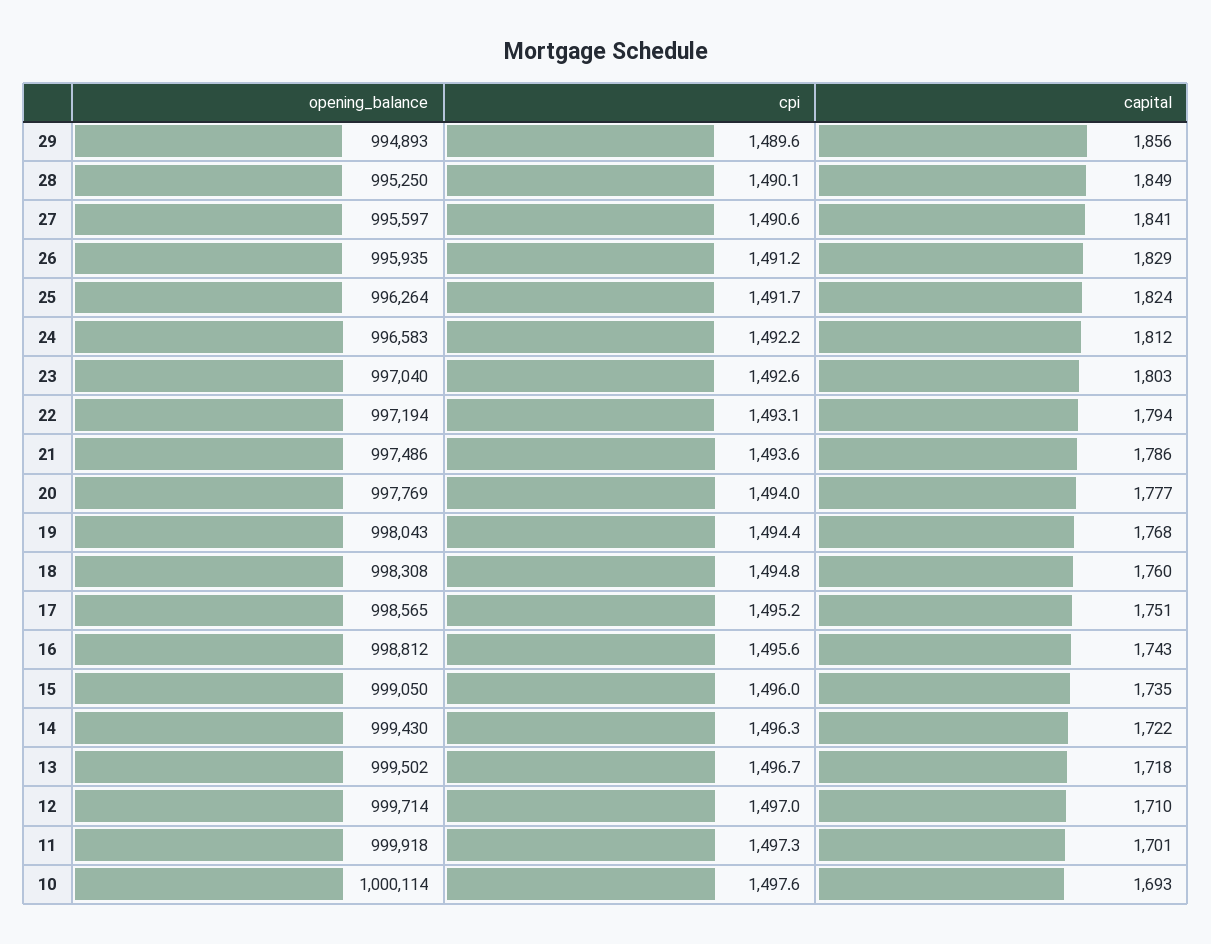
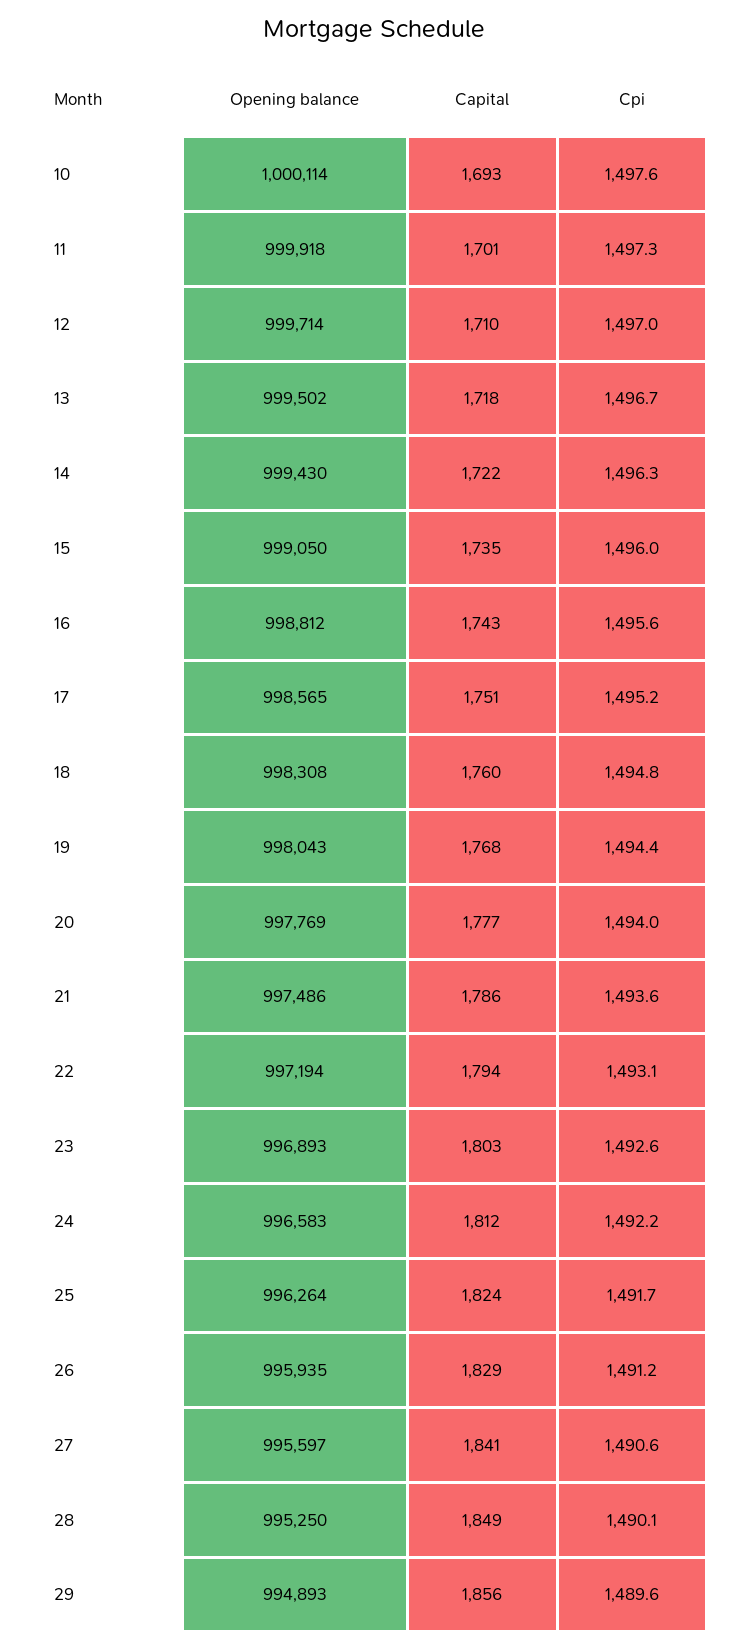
  {
    "opening_balance": {
      "29": 994893,
      "28": 995250,
      "27": 995597,
      "26": 995935,
      "25": 996264,
      "24": 996583,
-     "23": 997040,
+     "23": 996893,
      "22": 997194,
      "21": 997486,
      "20": 997769,
      "19": 998043,
      "18": 998308,
      "17": 998565,
      "16": 998812,
      "15": 999050,
      "14": 999430,
      "13": 999502,
      "12": 999714,
      "11": 999918,
      "10": 1000114
    },
    "cpi": {
      "29": 1489.6,
      "28": 1490.1,
      "27": 1490.6,
      "26": 1491.2,
      "25": 1491.7,
      "24": 1492.2,
      "23": 1492.6,
      "22": 1493.1,
      "21": 1493.6,
      "20": 1494,
      "19": 1494.4,
      "18": 1494.8,
      "17": 1495.2,
      "16": 1495.6,
      "15": 1496,
      "14": 1496.3,
      "13": 1496.7,
      "12": 1497,
      "11": 1497.3,
      "10": 1497.6
    },
    "capital": {
      "29": 1856,
      "28": 1849,
      "27": 1841,
      "26": 1829,
      "25": 1824,
      "24": 1812,
      "23": 1803,
      "22": 1794,
      "21": 1786,
      "20": 1777,
      "19": 1768,
      "18": 1760,
      "17": 1751,
      "16": 1743,
      "15": 1735,
      "14": 1722,
      "13": 1718,
      "12": 1710,
      "11": 1701,
      "10": 1693
    }
  }

